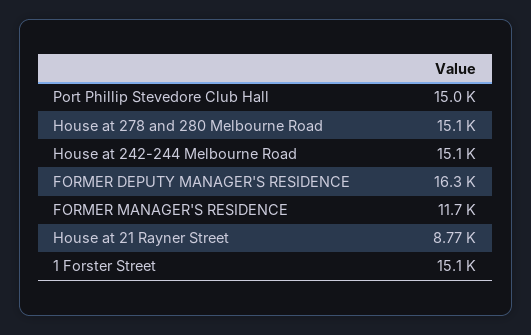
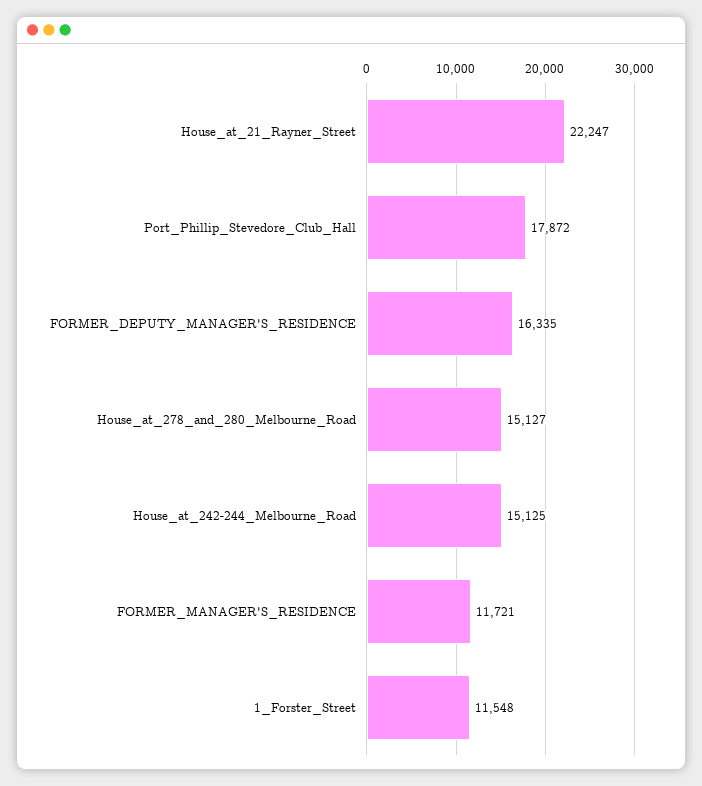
  {
-   "Port Phillip Stevedore Club Hall": 15000,
+   "Port Phillip Stevedore Club Hall": 17872,
    "House at 278 and 280 Melbourne Road": 15127,
    "House at 242-244 Melbourne Road": 15125,
    "FORMER DEPUTY MANAGER'S RESIDENCE": 16335,
    "FORMER MANAGER'S RESIDENCE": 11721,
-   "House at 21 Rayner Street": 8770,
+   "House at 21 Rayner Street": 22247,
-   "1 Forster Street": 15100
+   "1 Forster Street": 11548
  }

